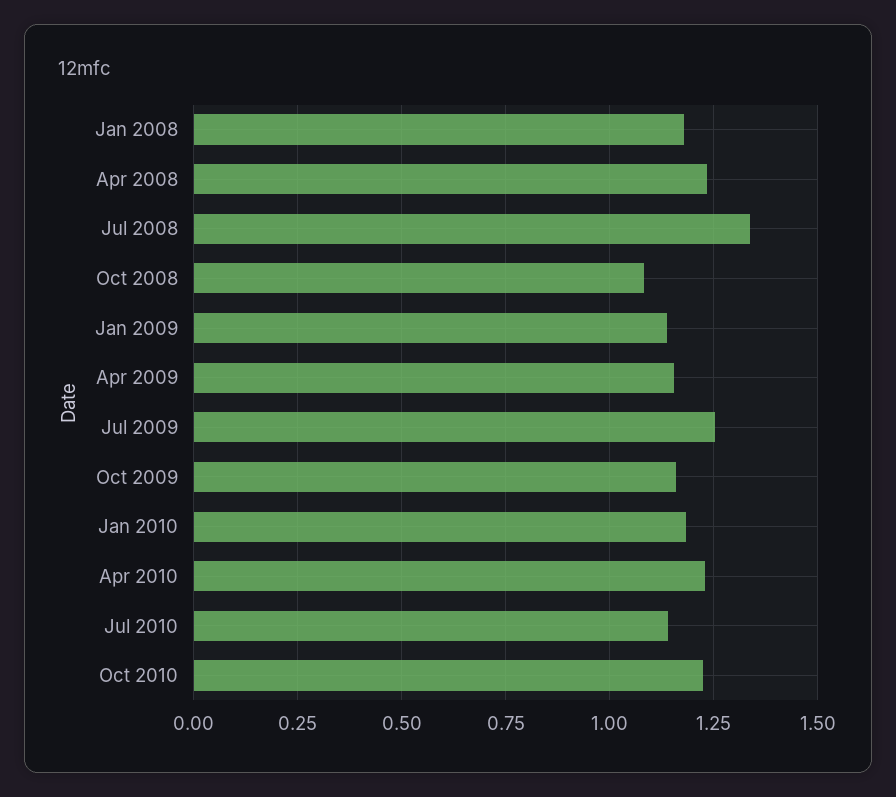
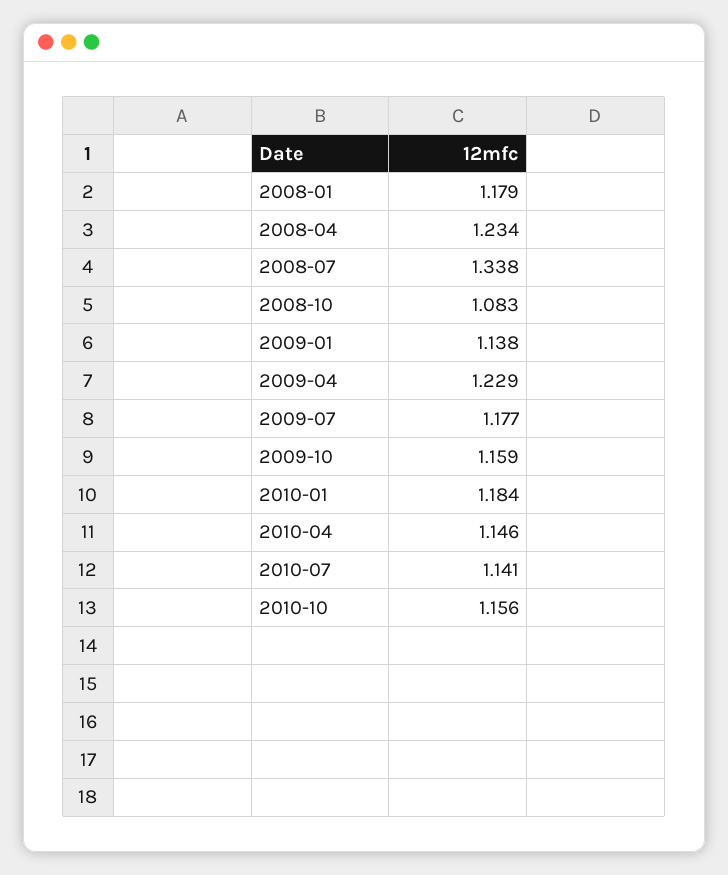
  {
    "Jan 2008": 1.179,
    "Apr 2008": 1.234,
    "Jul 2008": 1.338,
    "Oct 2008": 1.083,
    "Jan 2009": 1.138,
-   "Apr 2009": 1.15,
+   "Apr 2009": 1.229,
-   "Jul 2009": 1.25,
+   "Jul 2009": 1.177,
    "Oct 2009": 1.159,
    "Jan 2010": 1.184,
-   "Apr 2010": 1.225,
+   "Apr 2010": 1.146,
    "Jul 2010": 1.141,
-   "Oct 2010": 1.225
+   "Oct 2010": 1.156
  }

